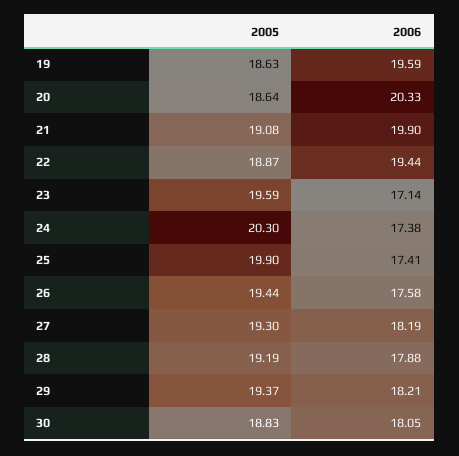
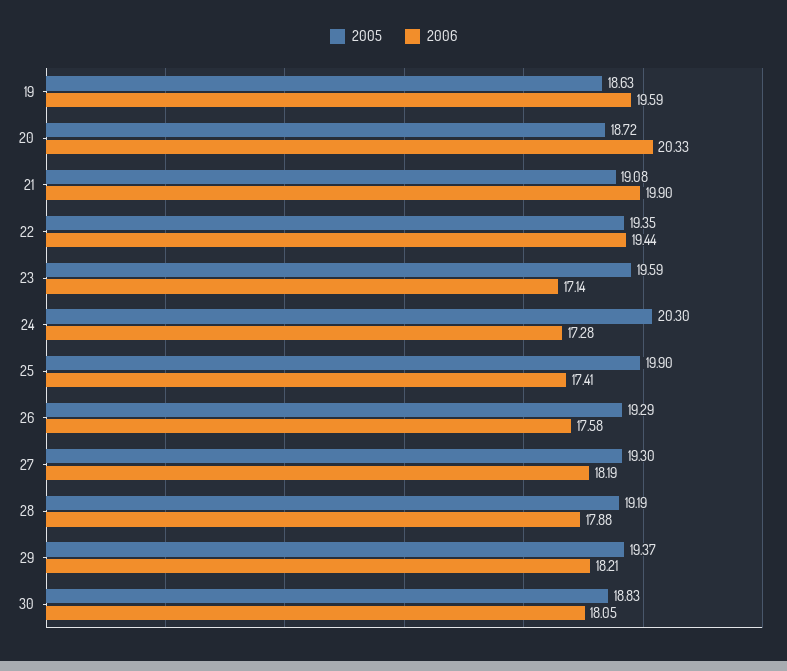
  {
    "2005": {
      "19": 18.63,
-     "20": 18.64,
+     "20": 18.72,
      "21": 19.08,
-     "22": 18.87,
+     "22": 19.35,
      "23": 19.59,
      "24": 20.3,
      "25": 19.9,
-     "26": 19.44,
+     "26": 19.29,
      "27": 19.3,
      "28": 19.19,
      "29": 19.37,
      "30": 18.83
    },
    "2006": {
      "19": 19.59,
      "20": 20.33,
      "21": 19.9,
      "22": 19.44,
      "23": 17.14,
-     "24": 17.38,
+     "24": 17.28,
      "25": 17.41,
      "26": 17.58,
      "27": 18.19,
      "28": 17.88,
      "29": 18.21,
      "30": 18.05
    }
  }

